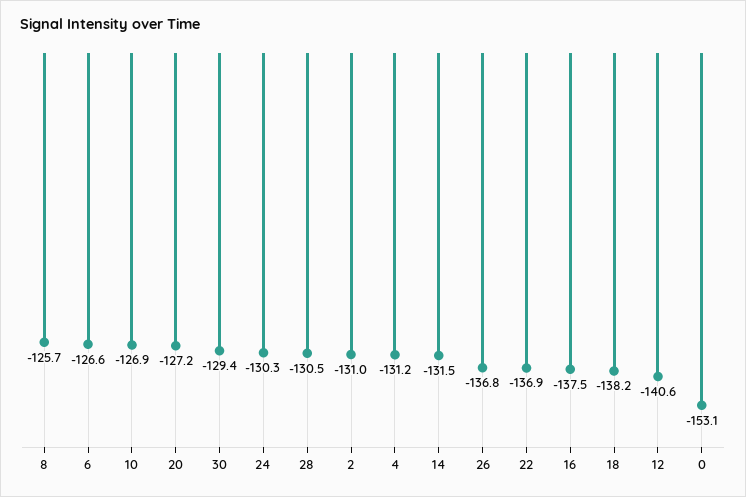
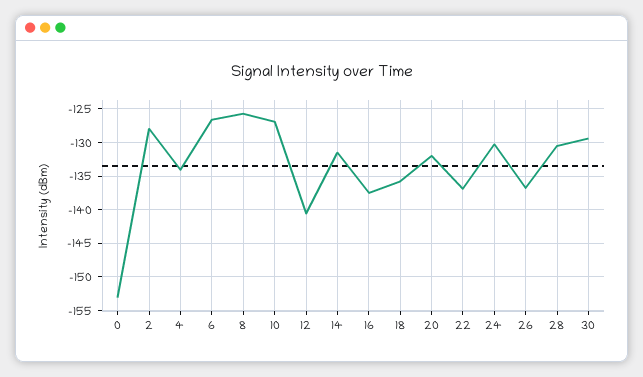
  {
    "8": -125.7,
    "6": -126.6,
    "10": -126.9,
-   "20": -127.2,
+   "20": -132,
    "30": -129.4,
    "24": -130.3,
    "28": -130.5,
-   "2": -131,
+   "2": -128,
-   "4": -131.2,
+   "4": -134,
    "14": -131.5,
    "26": -136.8,
    "22": -136.9,
    "16": -137.5,
-   "18": -138.2,
+   "18": -136,
    "12": -140.6,
    "0": -153.1
  }

